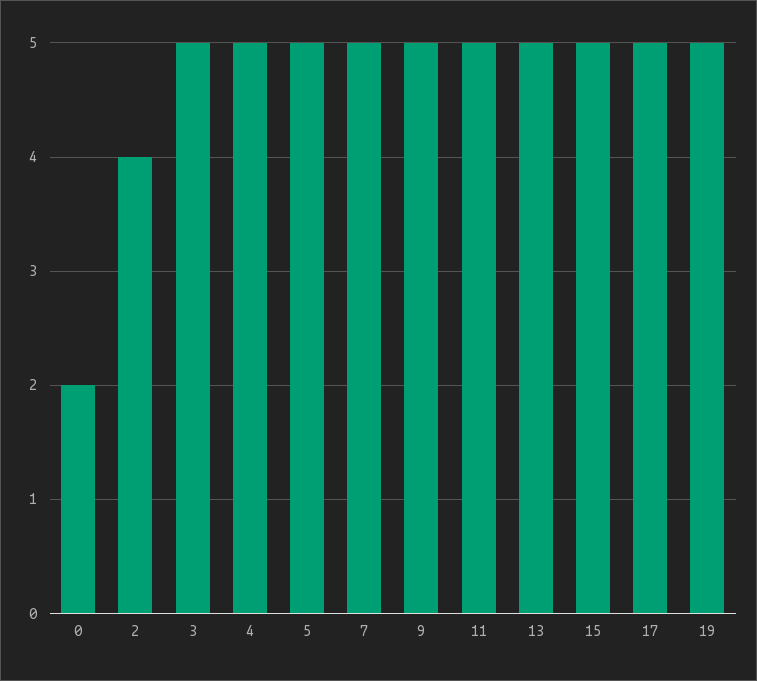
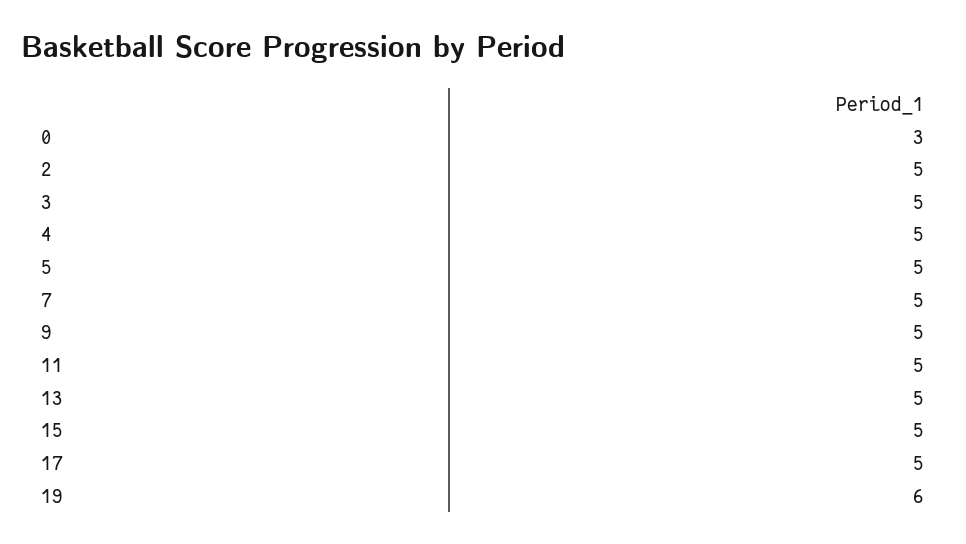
  {
-   "0": 2,
+   "0": 3,
-   "2": 4,
+   "2": 5,
    "3": 5,
    "4": 5,
    "5": 5,
    "7": 5,
    "9": 5,
    "11": 5,
    "13": 5,
    "15": 5,
    "17": 5,
-   "19": 5
+   "19": 6
  }

